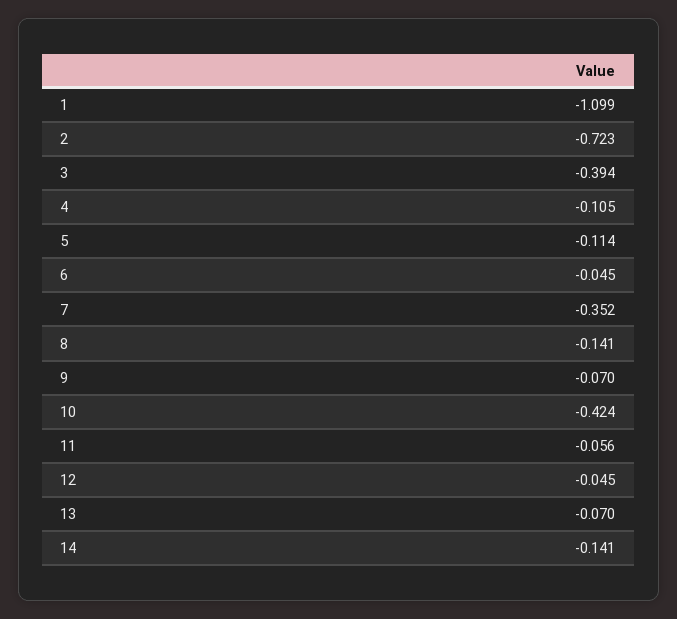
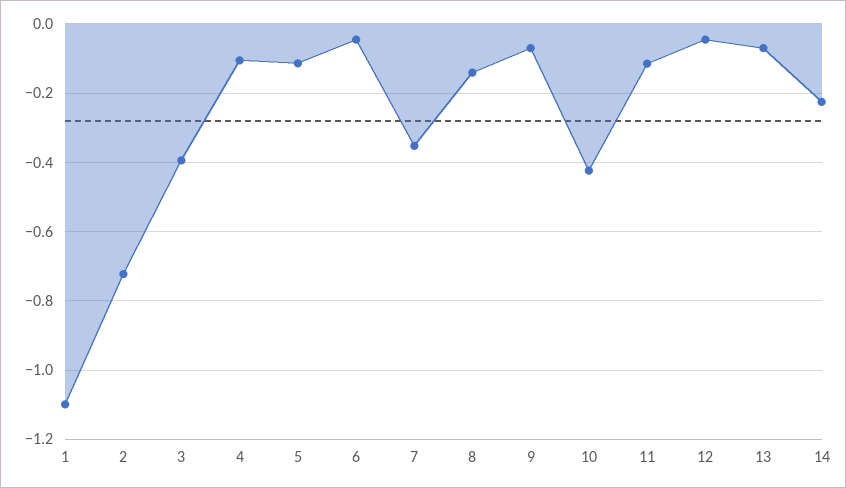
  {
    "1": -1.099,
    "2": -0.723,
    "3": -0.394,
    "4": -0.105,
    "5": -0.114,
    "6": -0.045,
    "7": -0.352,
    "8": -0.141,
    "9": -0.07,
    "10": -0.424,
-   "11": -0.056,
+   "11": -0.12,
    "12": -0.045,
    "13": -0.07,
-   "14": -0.141
+   "14": -0.22
  }

